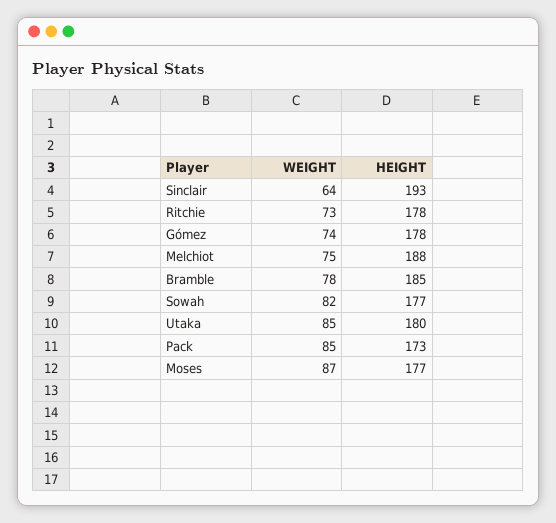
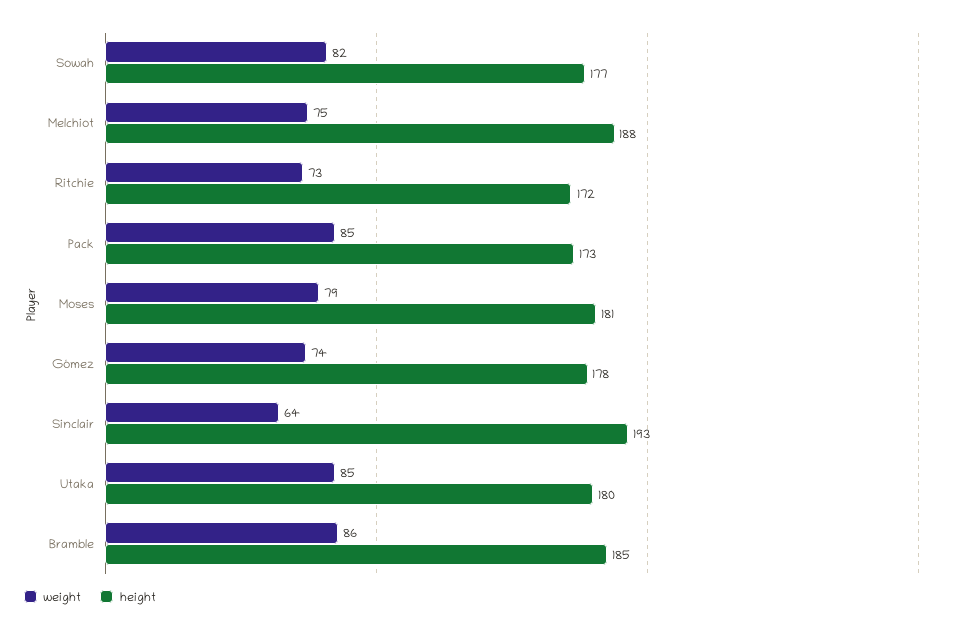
  {
    "WEIGHT": {
      "Sinclair": 64,
      "Ritchie": 73,
      "Gómez": 74,
      "Melchiot": 75,
-     "Bramble": 78,
+     "Bramble": 86,
      "Sowah": 82,
      "Utaka": 85,
      "Pack": 85,
-     "Moses": 87
+     "Moses": 79
    },
    "HEIGHT": {
      "Sinclair": 193,
-     "Ritchie": 178,
+     "Ritchie": 172,
      "Gómez": 178,
      "Melchiot": 188,
      "Bramble": 185,
      "Sowah": 177,
      "Utaka": 180,
      "Pack": 173,
-     "Moses": 177
+     "Moses": 181
    }
  }

